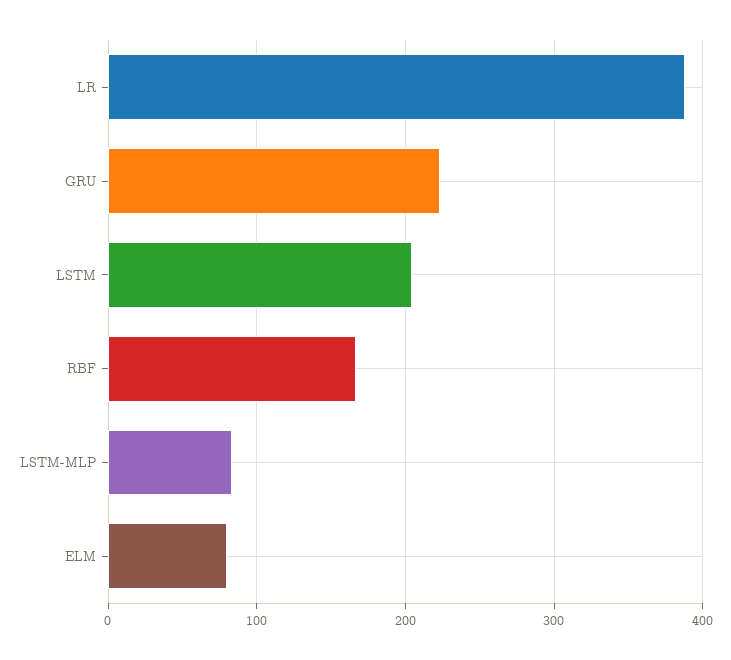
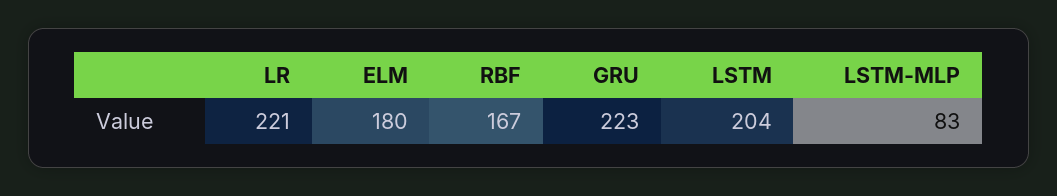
  {
-   "LR": 390,
+   "LR": 221,
    "GRU": 223,
    "LSTM": 204,
    "RBF": 167,
    "LSTM-MLP": 83,
-   "ELM": 80
+   "ELM": 180
  }

